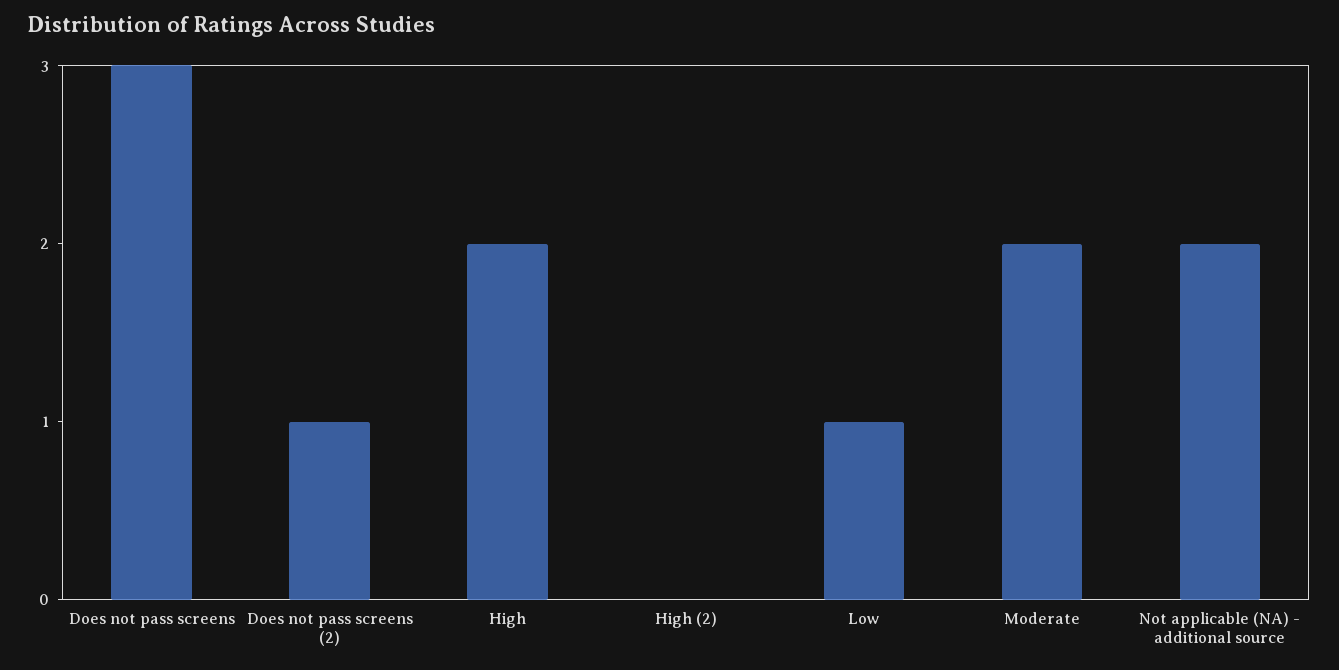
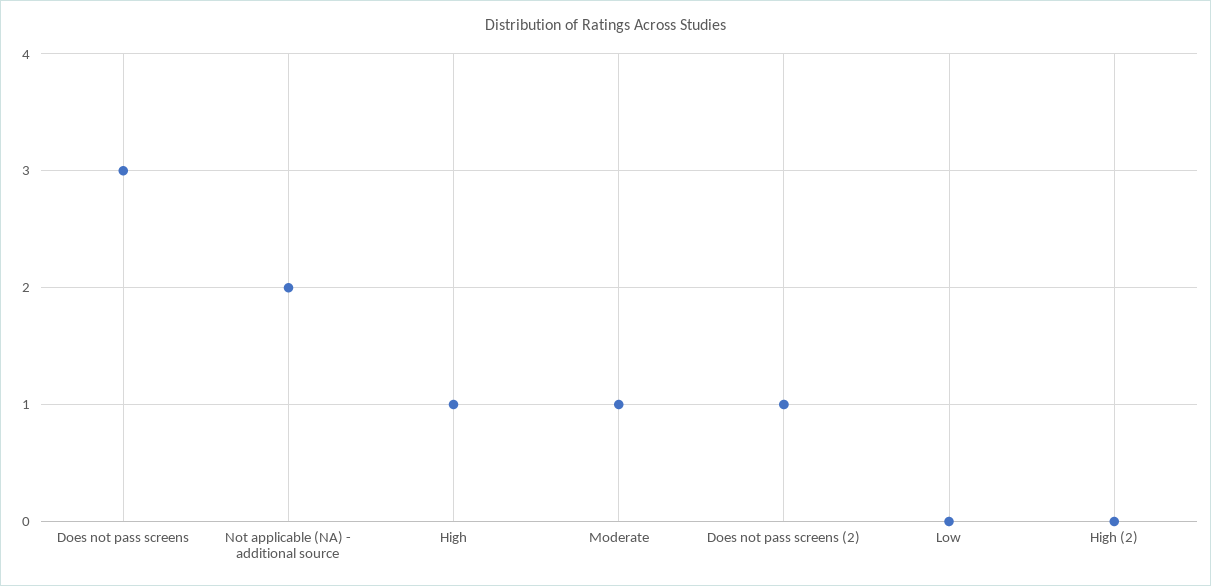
  {
    "Does not pass screens": 3,
    "Does not pass screens (2)": 1,
-   "High": 2,
+   "High": 1,
    "High (2)": 0,
-   "Low": 1,
+   "Low": 0,
-   "Moderate": 2,
+   "Moderate": 1,
    "Not applicable (NA) - additional source": 2
  }

